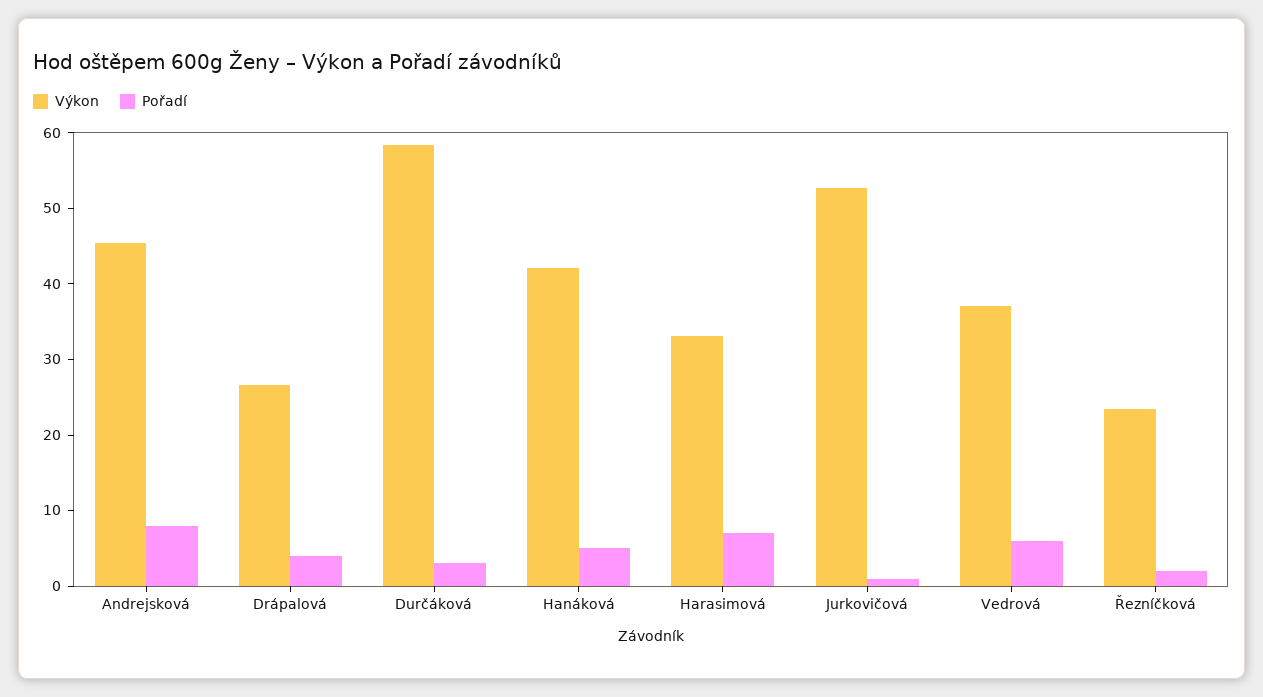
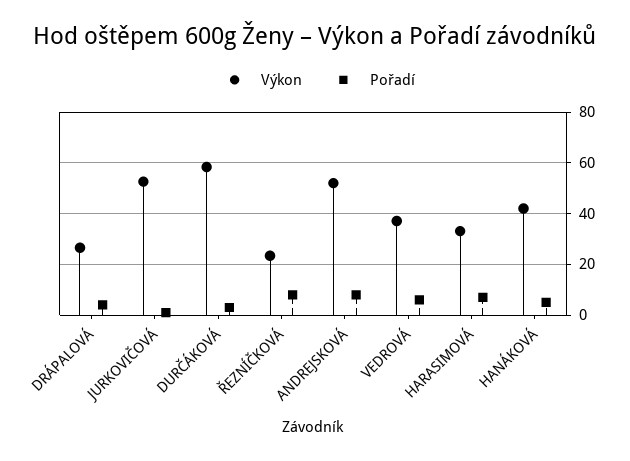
  {
    "Výkon": {
-     "Andrejsková": 46,
+     "Andrejsková": 52.5,
      "Drápalová": 26,
      "Durčáková": 58,
      "Hanáková": 42,
      "Harasimová": 34,
      "Jurkovičová": 52,
      "Vedrová": 38,
      "Řezníčková": 24
    },
    "Pořadí": {
      "Andrejsková": 8,
      "Drápalová": 4,
      "Durčáková": 4,
      "Hanáková": 6,
      "Harasimová": 8,
      "Jurkovičová": 2,
      "Vedrová": 6,
-     "Řezníčková": 2
+     "Řezníčková": 7.5
    }
  }

